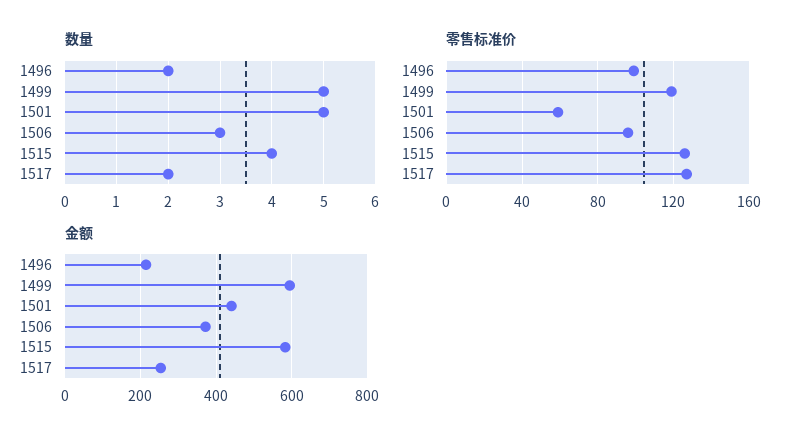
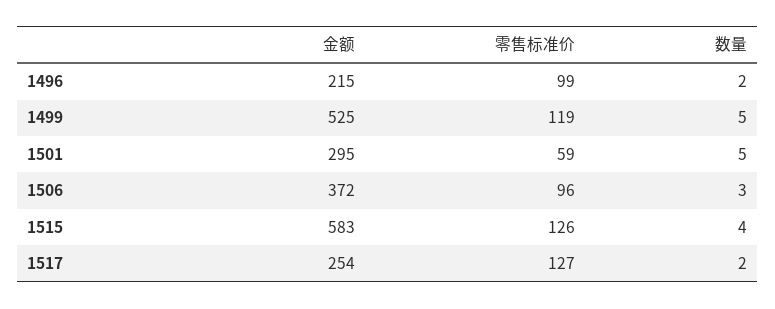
  {
    "数量": {
      "1496": 2,
      "1499": 5,
      "1501": 5,
      "1506": 3,
      "1515": 4,
      "1517": 2
    },
    "零售标准价": {
      "1496": 99,
      "1499": 119,
      "1501": 59,
      "1506": 96,
      "1515": 126,
      "1517": 127
    },
    "金额": {
      "1496": 215,
-     "1499": 600,
+     "1499": 525,
-     "1501": 440,
+     "1501": 295,
      "1506": 372,
      "1515": 583,
      "1517": 254
    }
  }

